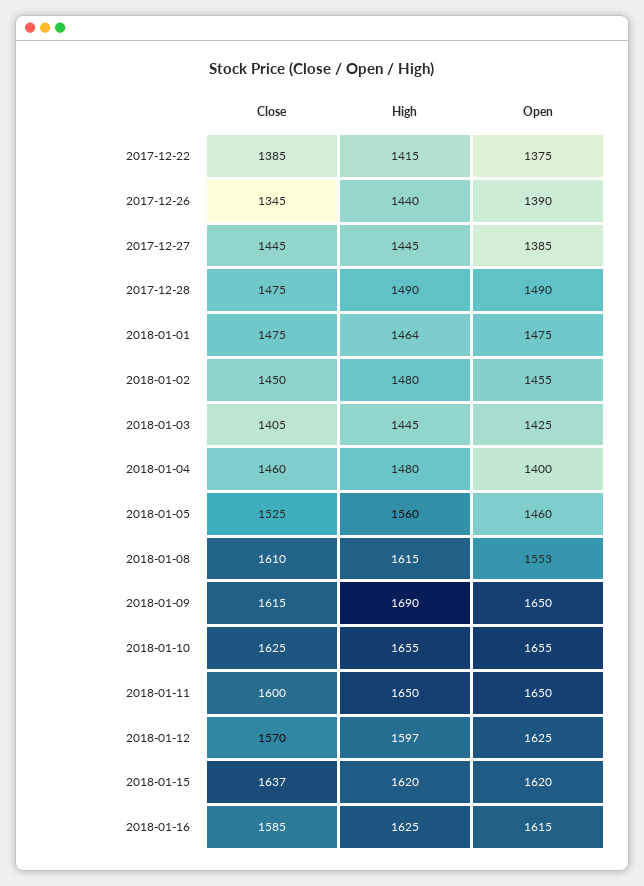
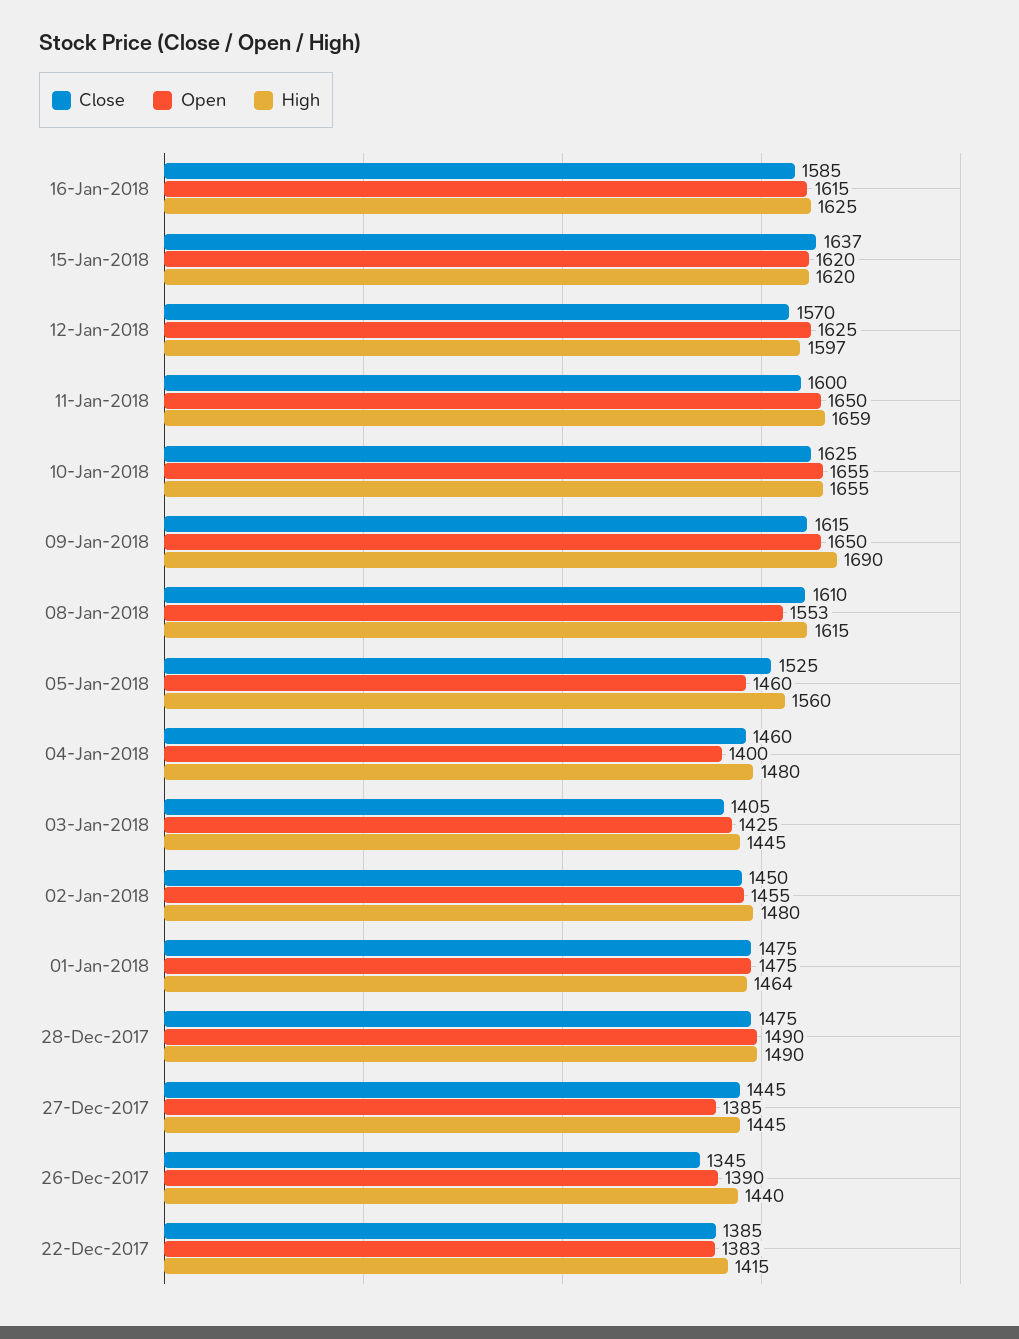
  {
    "Close": {
      "2017-12-22": 1385,
      "2017-12-26": 1345,
      "2017-12-27": 1445,
      "2017-12-28": 1475,
      "2018-01-01": 1475,
      "2018-01-02": 1450,
      "2018-01-03": 1405,
      "2018-01-04": 1460,
      "2018-01-05": 1525,
      "2018-01-08": 1610,
      "2018-01-09": 1615,
      "2018-01-10": 1625,
      "2018-01-11": 1600,
      "2018-01-12": 1570,
      "2018-01-15": 1637,
      "2018-01-16": 1585
    },
    "High": {
      "2017-12-22": 1415,
      "2017-12-26": 1440,
      "2017-12-27": 1445,
      "2017-12-28": 1490,
      "2018-01-01": 1464,
      "2018-01-02": 1480,
      "2018-01-03": 1445,
      "2018-01-04": 1480,
      "2018-01-05": 1560,
      "2018-01-08": 1615,
      "2018-01-09": 1690,
      "2018-01-10": 1655,
-     "2018-01-11": 1650,
+     "2018-01-11": 1659,
      "2018-01-12": 1597,
      "2018-01-15": 1620,
      "2018-01-16": 1625
    },
    "Open": {
-     "2017-12-22": 1375,
+     "2017-12-22": 1383,
      "2017-12-26": 1390,
      "2017-12-27": 1385,
      "2017-12-28": 1490,
      "2018-01-01": 1475,
      "2018-01-02": 1455,
      "2018-01-03": 1425,
      "2018-01-04": 1400,
      "2018-01-05": 1460,
      "2018-01-08": 1553,
      "2018-01-09": 1650,
      "2018-01-10": 1655,
      "2018-01-11": 1650,
      "2018-01-12": 1625,
      "2018-01-15": 1620,
      "2018-01-16": 1615
    }
  }

